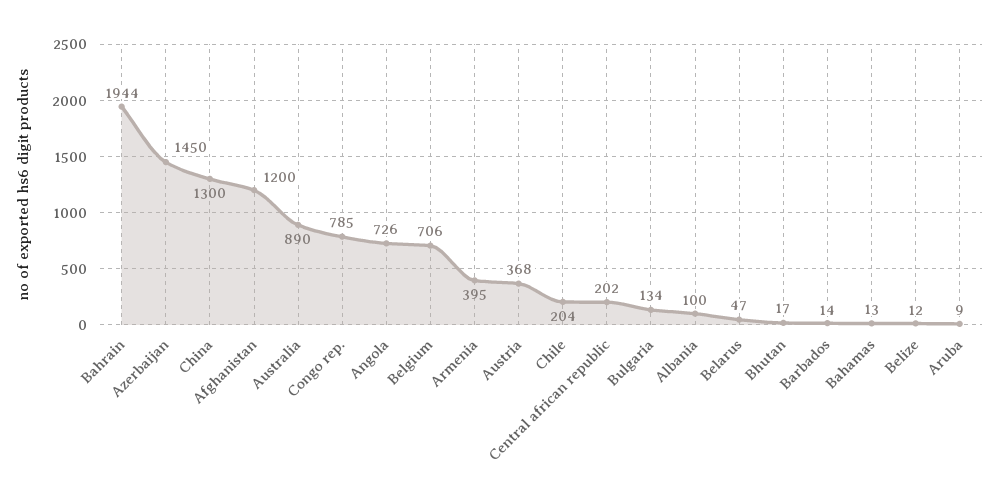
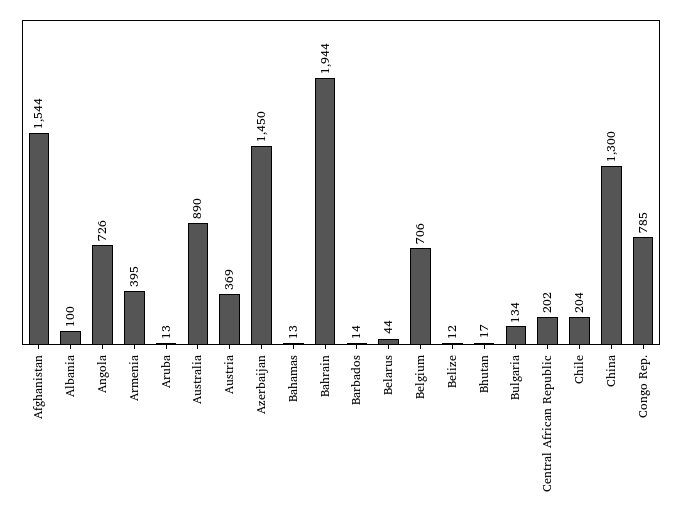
  {
    "Bahrain": 1944,
    "Azerbaijan": 1450,
    "China": 1300,
-   "Afghanistan": 1200,
+   "Afghanistan": 1544,
    "Australia": 890,
    "Congo rep.": 785,
    "Angola": 726,
    "Belgium": 706,
    "Armenia": 395,
-   "Austria": 368,
+   "Austria": 369,
    "Chile": 204,
    "Central african republic": 202,
    "Bulgaria": 134,
    "Albania": 100,
-   "Belarus": 47,
+   "Belarus": 44,
    "Bhutan": 17,
    "Barbados": 14,
    "Bahamas": 13,
    "Belize": 12,
-   "Aruba": 9
+   "Aruba": 13
  }

